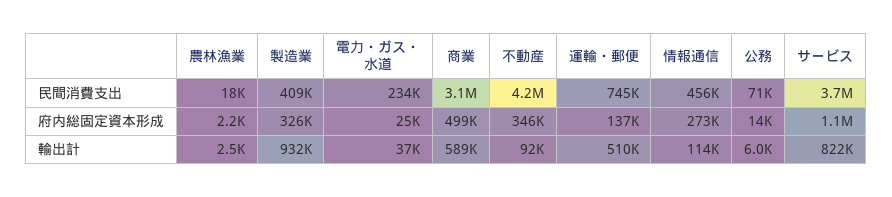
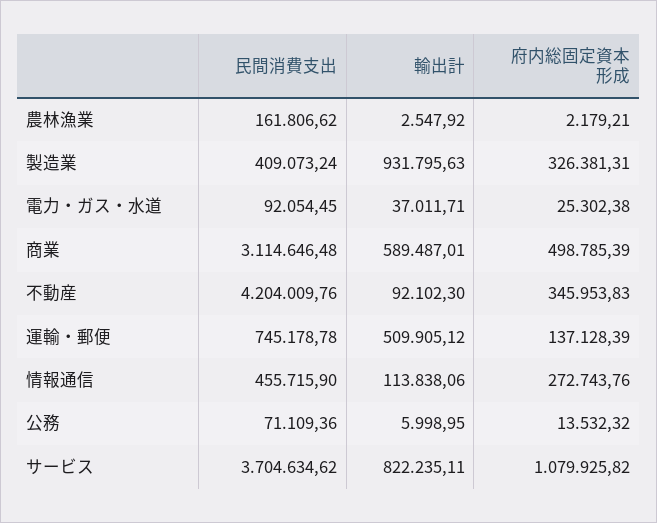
  {
    "農林漁業": {
-     "民間消費支出": 18000,
+     "民間消費支出": 161806.62,
      "府内総固定資本形成": 2179.21,
      "輸出計": 2547.92
    },
    "製造業": {
      "民間消費支出": 409073.24,
      "府内総固定資本形成": 326381.31,
      "輸出計": 931795.63
    },
    "電力・ガス・水道": {
-     "民間消費支出": 234000,
+     "民間消費支出": 92054.45,
      "府内総固定資本形成": 25302.38,
      "輸出計": 37011.71
    },
    "商業": {
      "民間消費支出": 3114646.48,
      "府内総固定資本形成": 498785.39,
      "輸出計": 589487.01
    },
    "不動産": {
      "民間消費支出": 4204009.76,
      "府内総固定資本形成": 345953.83,
      "輸出計": 92102.3
    },
    "運輸・郵便": {
      "民間消費支出": 745178.78,
      "府内総固定資本形成": 137128.39,
      "輸出計": 509905.12
    },
    "情報通信": {
      "民間消費支出": 455715.9,
      "府内総固定資本形成": 272743.76,
      "輸出計": 113838.06
    },
    "公務": {
      "民間消費支出": 71109.36,
      "府内総固定資本形成": 13532.32,
      "輸出計": 5998.95
    },
    "サービス": {
      "民間消費支出": 3704634.62,
      "府内総固定資本形成": 1079925.82,
      "輸出計": 822235.11
    }
  }

